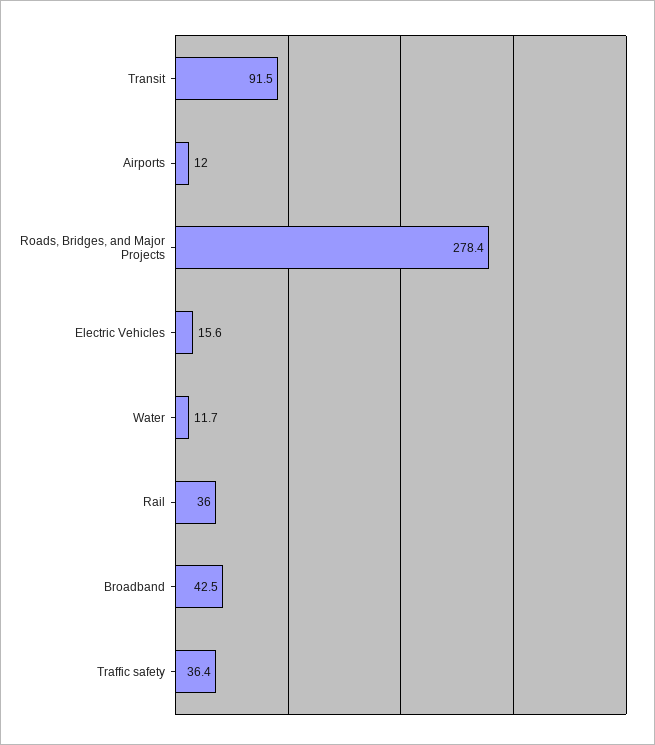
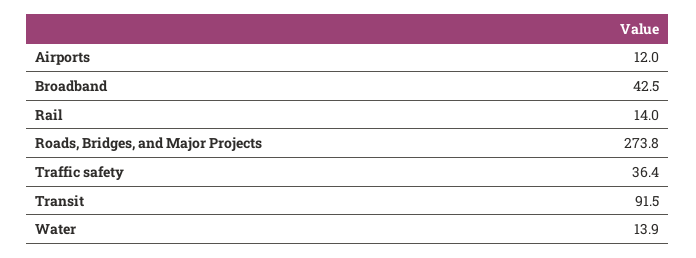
  {
    "Transit": 91.5,
    "Airports": 12,
-   "Roads, Bridges, and Major Projects": 278.4,
+   "Roads, Bridges, and Major Projects": 273.8,
-   "Electric Vehicles": 15.6,
-   "Water": 11.7,
+   "Water": 13.9,
-   "Rail": 36,
+   "Rail": 14,
    "Broadband": 42.5,
    "Traffic safety": 36.4
  }

